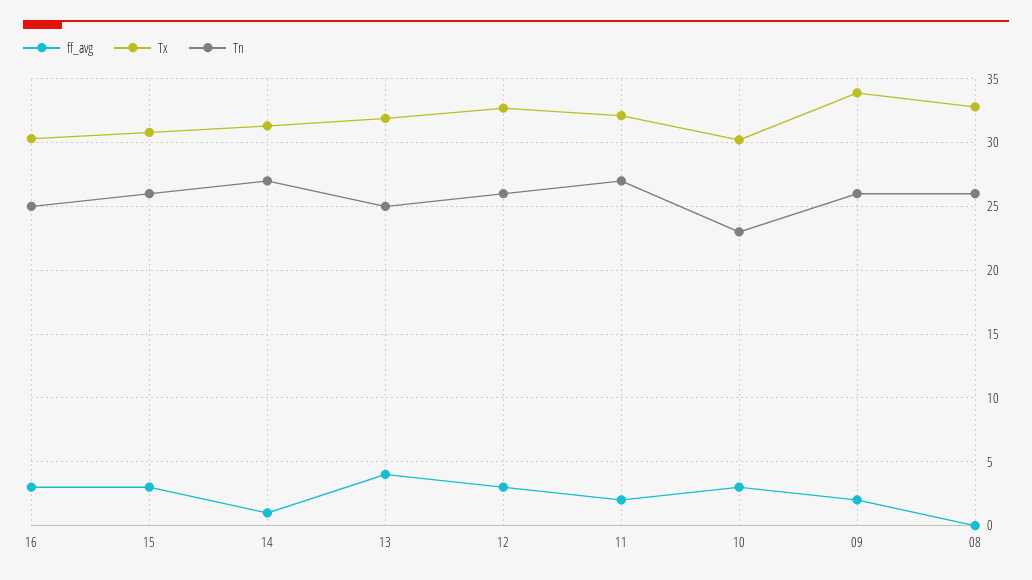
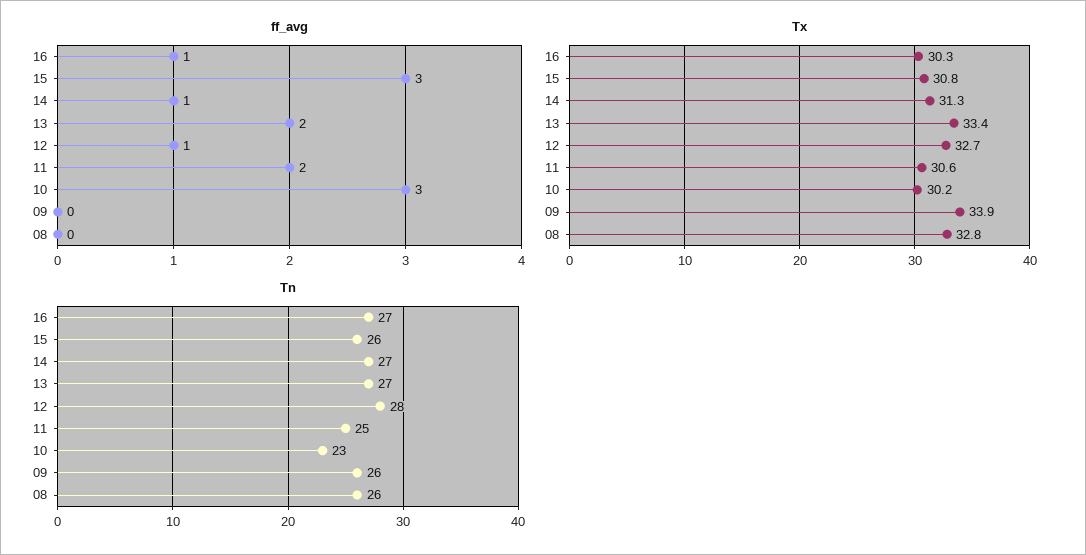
  {
    "ff_avg": {
-     "16": 3,
+     "16": 1,
      "15": 3,
      "14": 1,
-     "13": 4,
+     "13": 2,
-     "12": 3,
+     "12": 1,
      "11": 2,
      "10": 3,
-     "09": 2,
+     "09": 0,
      "08": 0
    },
    "Tx": {
      "16": 30.3,
      "15": 30.8,
      "14": 31.3,
-     "13": 32,
+     "13": 33.4,
      "12": 32.7,
-     "11": 32,
+     "11": 30.6,
      "10": 30.2,
      "09": 33.9,
      "08": 32.8
    },
    "Tn": {
-     "16": 25,
+     "16": 27,
      "15": 26,
      "14": 27,
-     "13": 25,
+     "13": 27,
-     "12": 26,
+     "12": 28,
-     "11": 27,
+     "11": 25,
      "10": 23,
      "09": 26,
      "08": 26
    }
  }

